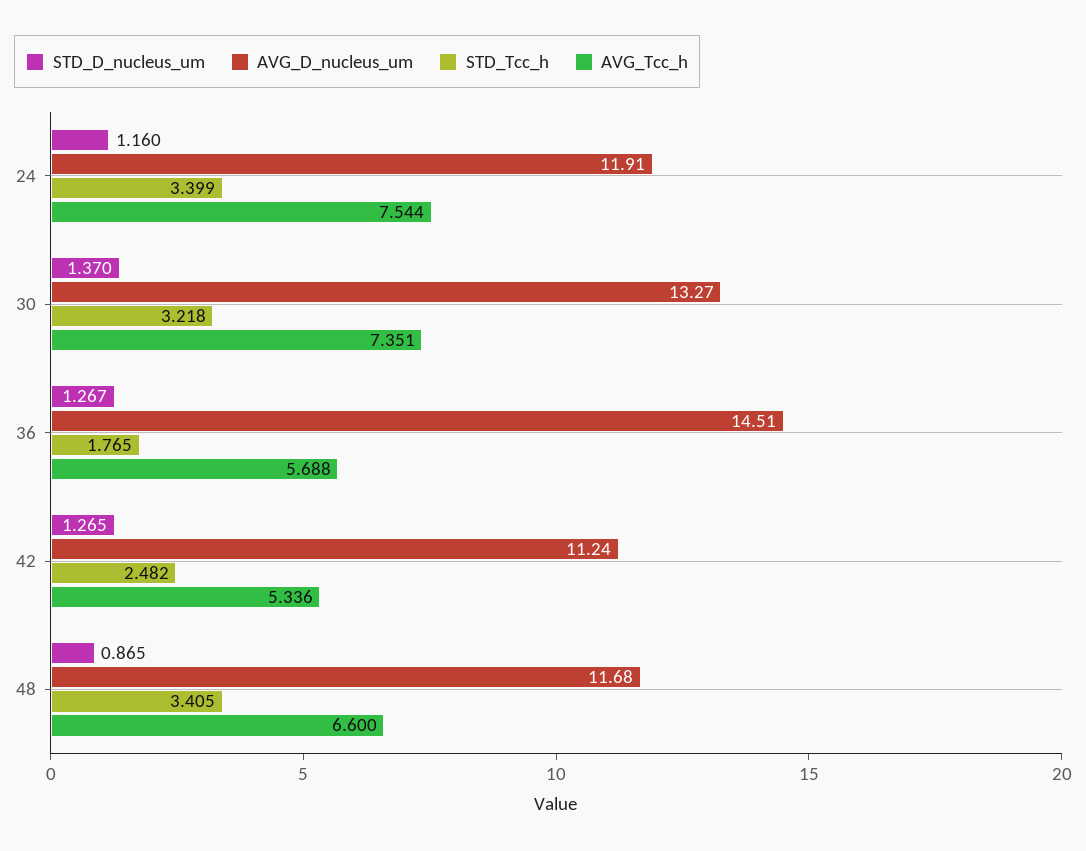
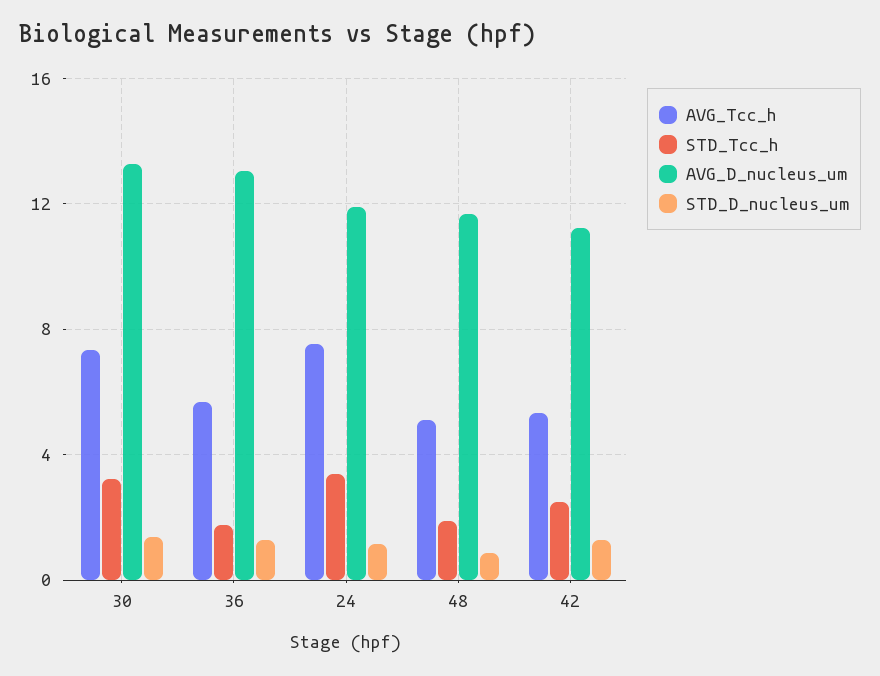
  {
    "STD_D_nucleus_um": {
      "24": 1.16,
      "30": 1.37,
      "36": 1.267,
      "42": 1.265,
      "48": 0.865
    },
    "AVG_D_nucleus_um": {
      "24": 11.91,
      "30": 13.27,
-     "36": 14.51,
+     "36": 13,
      "42": 11.24,
      "48": 11.68
    },
    "STD_Tcc_h": {
      "24": 3.399,
      "30": 3.218,
      "36": 1.765,
      "42": 2.482,
-     "48": 3.405
+     "48": 2
    },
    "AVG_Tcc_h": {
      "24": 7.544,
      "30": 7.351,
      "36": 5.688,
      "42": 5.336,
-     "48": 6.6
+     "48": 5
    }
  }

